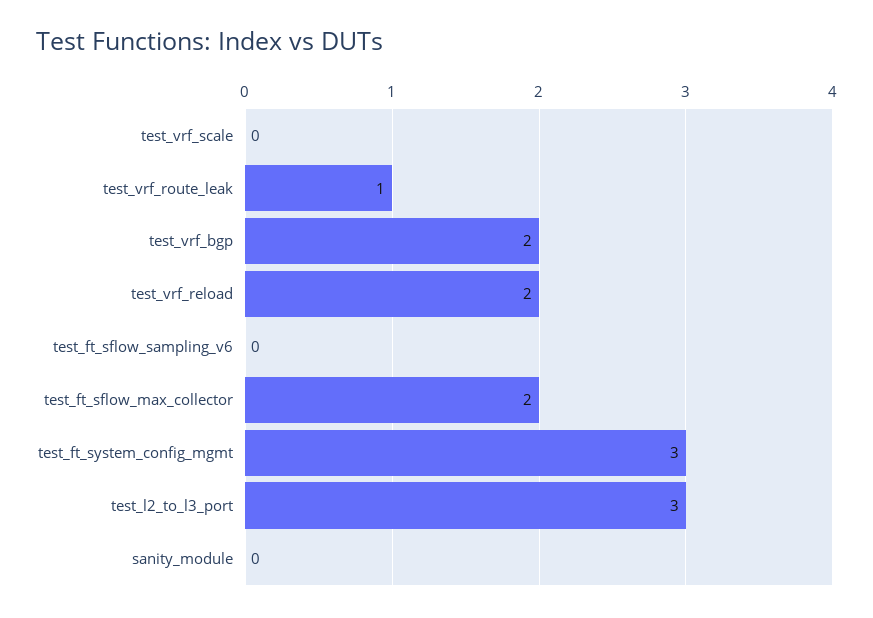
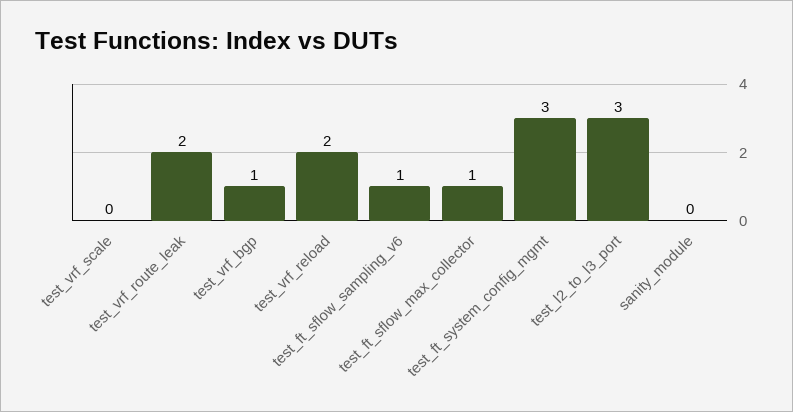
  {
    "test_vrf_scale": 0,
-   "test_vrf_route_leak": 1,
+   "test_vrf_route_leak": 2,
-   "test_vrf_bgp": 2,
+   "test_vrf_bgp": 1,
    "test_vrf_reload": 2,
-   "test_ft_sflow_sampling_v6": 0,
+   "test_ft_sflow_sampling_v6": 1,
-   "test_ft_sflow_max_collector": 2,
+   "test_ft_sflow_max_collector": 1,
    "test_ft_system_config_mgmt": 3,
    "test_l2_to_l3_port": 3,
    "sanity_module": 0
  }

